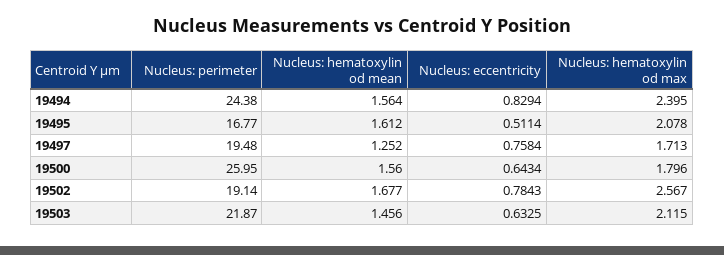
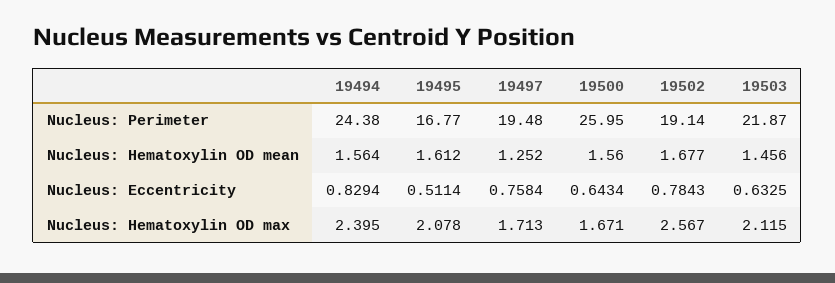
  {
    "Nucleus: perimeter": {
      "19494": 24.38,
      "19495": 16.77,
      "19497": 19.48,
      "19500": 25.95,
      "19502": 19.14,
      "19503": 21.87
    },
    "Nucleus: hematoxylin od mean": {
      "19494": 1.564,
      "19495": 1.612,
      "19497": 1.252,
      "19500": 1.56,
      "19502": 1.677,
      "19503": 1.456
    },
    "Nucleus: eccentricity": {
      "19494": 0.8294,
      "19495": 0.5114,
      "19497": 0.7584,
      "19500": 0.6434,
      "19502": 0.7843,
      "19503": 0.6325
    },
    "Nucleus: hematoxylin od max": {
      "19494": 2.395,
      "19495": 2.078,
      "19497": 1.713,
-     "19500": 1.796,
+     "19500": 1.671,
      "19502": 2.567,
      "19503": 2.115
    }
  }

